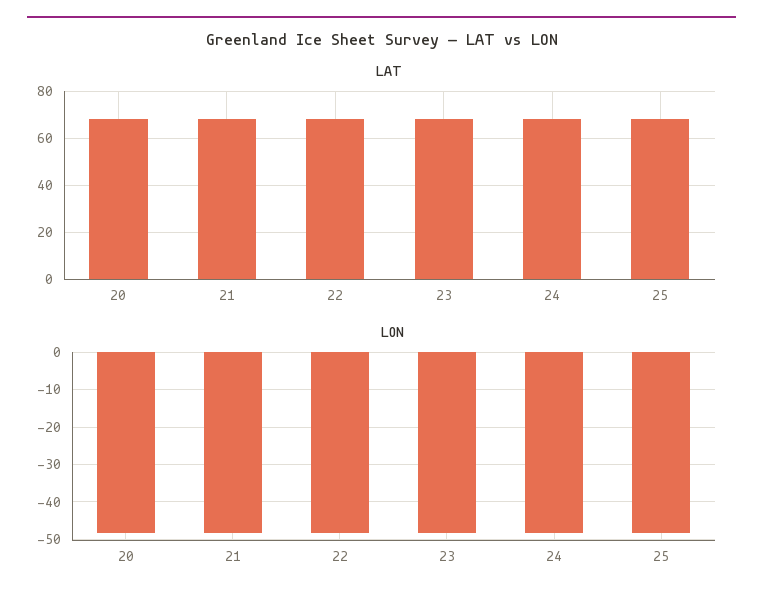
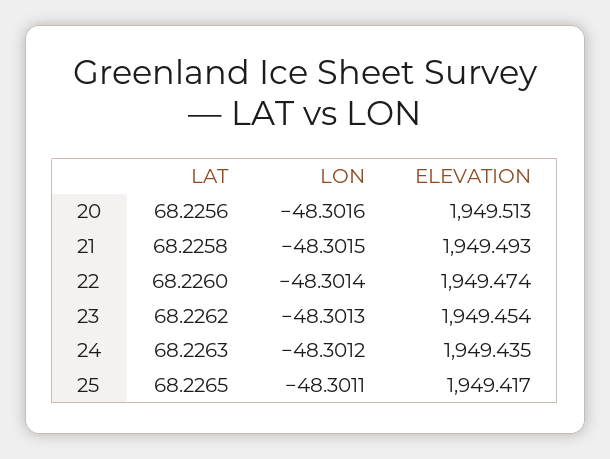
  {
    "LAT": {
      "20": 68.2256,
      "21": 68.2258,
      "22": 68.226,
      "23": 68.2262,
      "24": 68.2263,
      "25": 68.2265
    },
    "LON": {
      "20": -48.3016,
      "21": -48.3015,
      "22": -48.3014,
      "23": -48.3013,
      "24": -48.3012,
      "25": -48.3011
-   }
+   },
+   "ELEVATION": {
+     "20": 1949.513,
+     "21": 1949.493,
+     "22": 1949.474,
+     "23": 1949.454,
+     "24": 1949.435,
+     "25": 1949.417
+   }
  }

